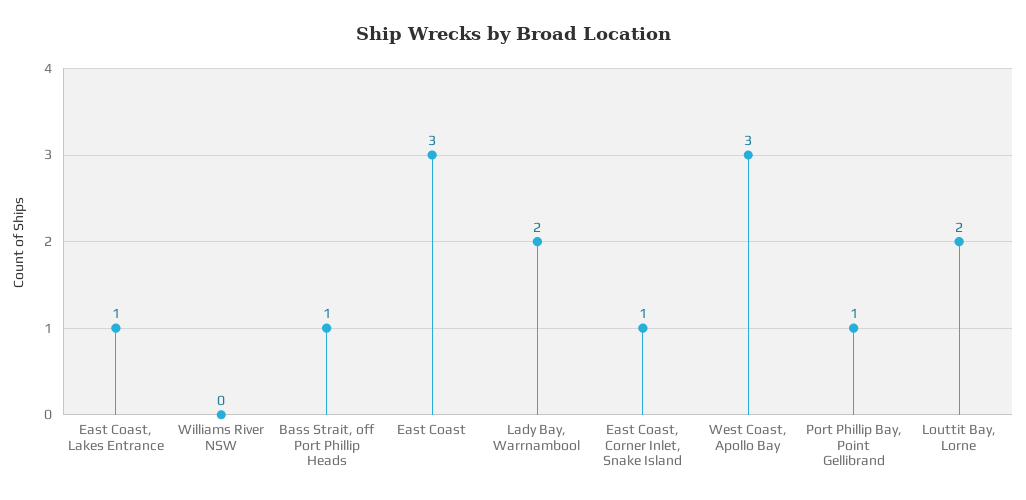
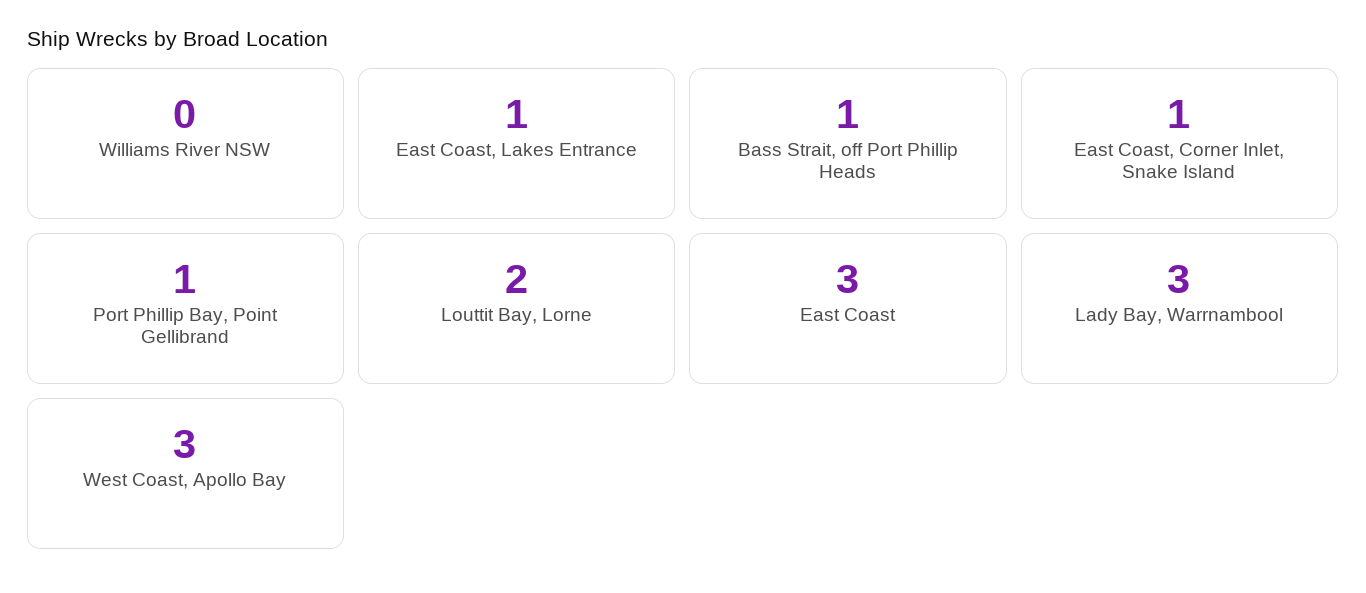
  {
    "East Coast, Lakes Entrance": 1,
    "Williams River NSW": 0,
    "Bass Strait, off Port Phillip Heads": 1,
    "East Coast": 3,
-   "Lady Bay, Warrnambool": 2,
+   "Lady Bay, Warrnambool": 3,
    "East Coast, Corner Inlet, Snake Island": 1,
    "West Coast, Apollo Bay": 3,
    "Port Phillip Bay, Point Gellibrand": 1,
    "Louttit Bay, Lorne": 2
  }

